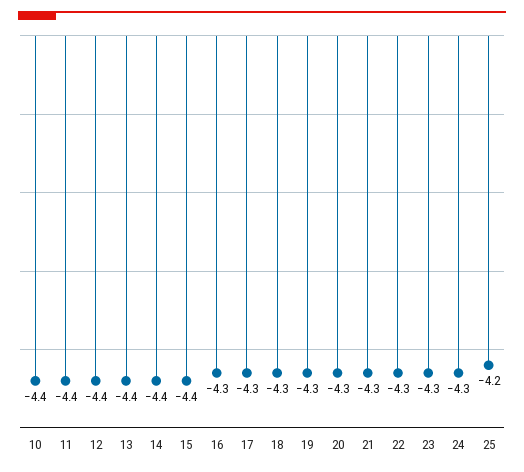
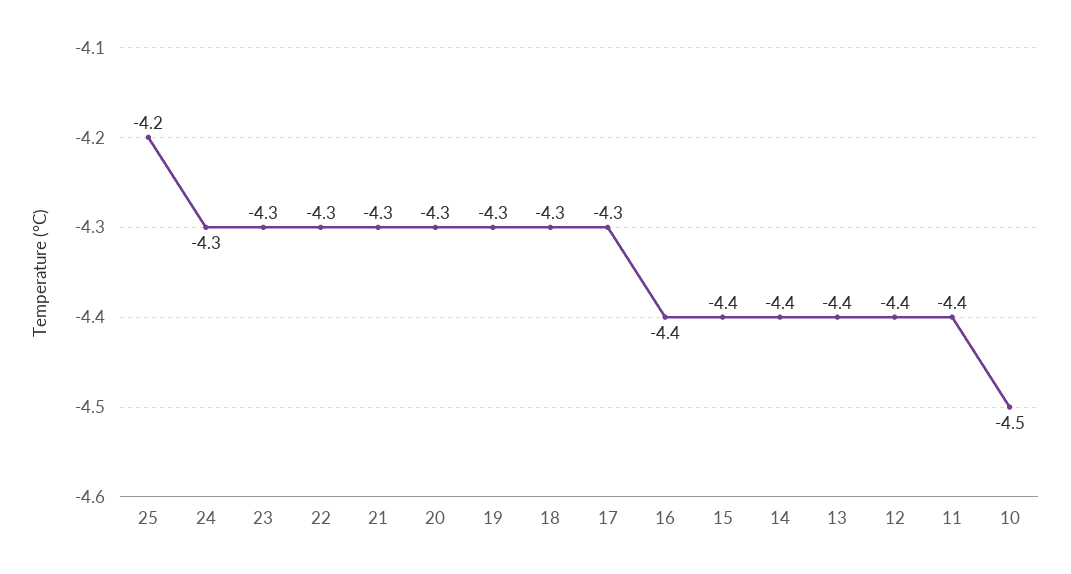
  {
-   "10": -4.4,
+   "10": -4.5,
    "11": -4.4,
    "12": -4.4,
    "13": -4.4,
    "14": -4.4,
    "15": -4.4,
-   "16": -4.3,
+   "16": -4.4,
    "17": -4.3,
    "18": -4.3,
    "19": -4.3,
    "20": -4.3,
    "21": -4.3,
    "22": -4.3,
    "23": -4.3,
    "24": -4.3,
    "25": -4.2
  }

